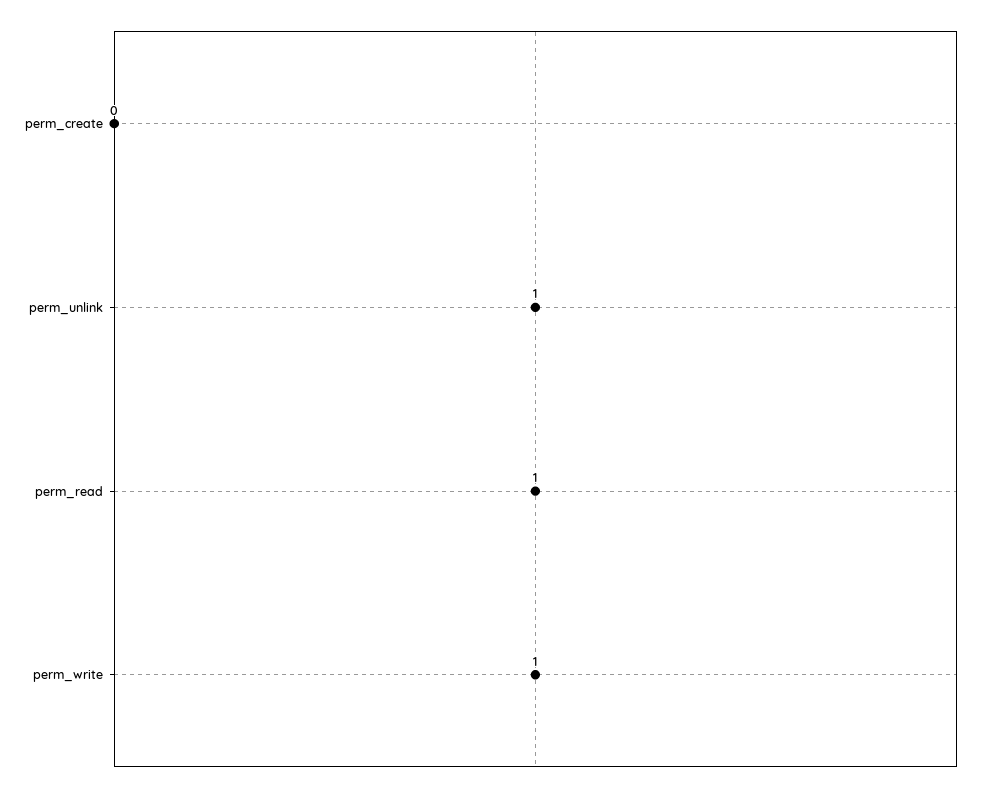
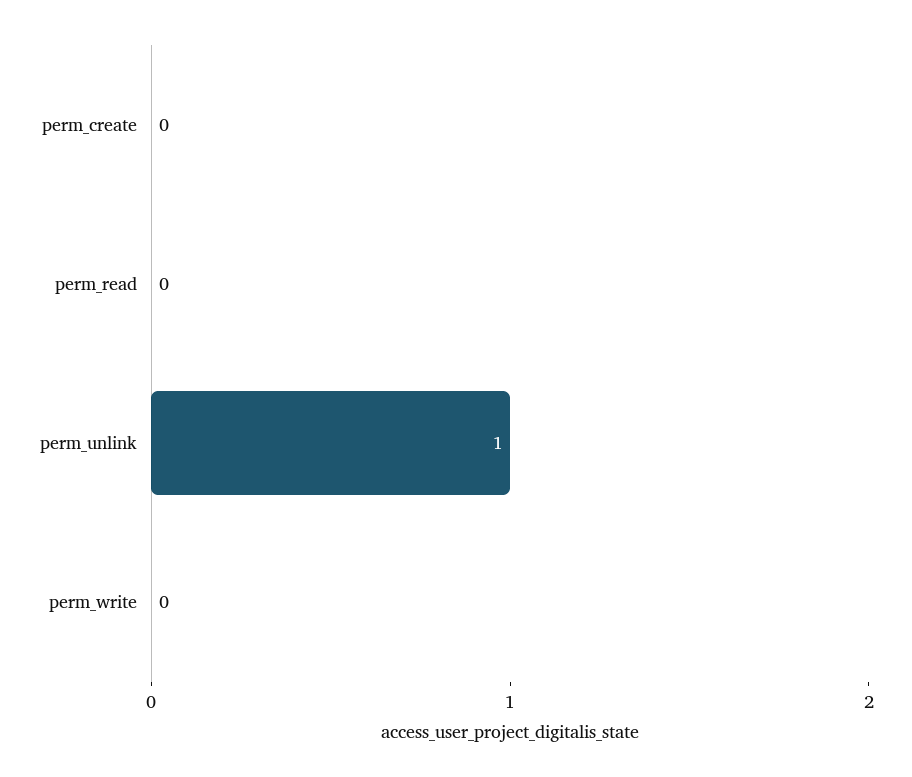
  {
    "perm_create": 0,
    "perm_unlink": 1,
-   "perm_read": 1,
+   "perm_read": 0,
-   "perm_write": 1
+   "perm_write": 0
  }

